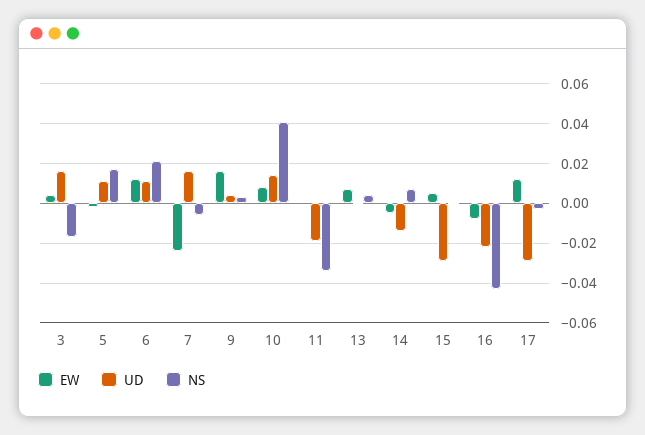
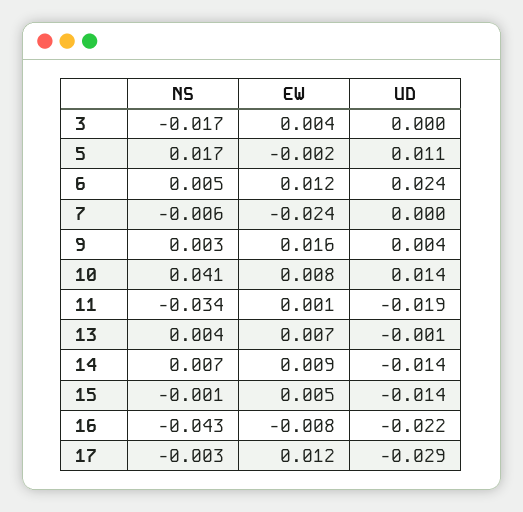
  {
    "EW": {
      "3": 0.004,
      "5": -0.002,
      "6": 0.012,
      "7": -0.024,
      "9": 0.016,
      "10": 0.008,
      "11": 0.001,
      "13": 0.007,
-     "14": -0.005,
+     "14": 0.009,
      "15": 0.005,
      "16": -0.008,
      "17": 0.012
    },
    "UD": {
-     "3": 0.015,
+     "3": 0,
      "5": 0.011,
-     "6": 0.01,
+     "6": 0.024,
-     "7": 0.015,
+     "7": 0,
      "9": 0.004,
      "10": 0.014,
      "11": -0.019,
      "13": -0.001,
      "14": -0.014,
-     "15": -0.03,
+     "15": -0.014,
      "16": -0.022,
      "17": -0.029
    },
    "NS": {
      "3": -0.017,
      "5": 0.017,
-     "6": 0.02,
+     "6": 0.005,
      "7": -0.006,
      "9": 0.003,
      "10": 0.041,
      "11": -0.034,
      "13": 0.004,
      "14": 0.007,
      "15": -0.001,
      "16": -0.043,
      "17": -0.003
    }
  }

